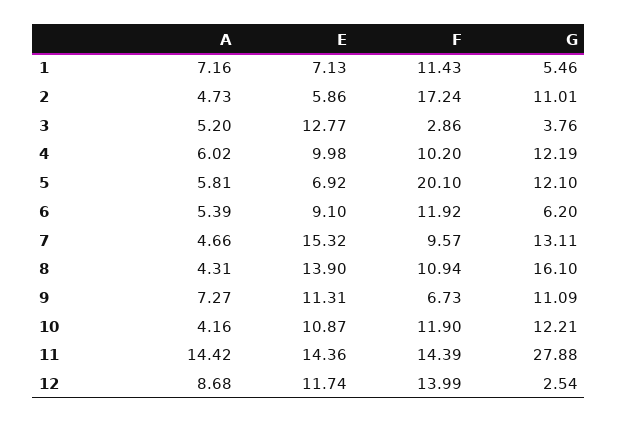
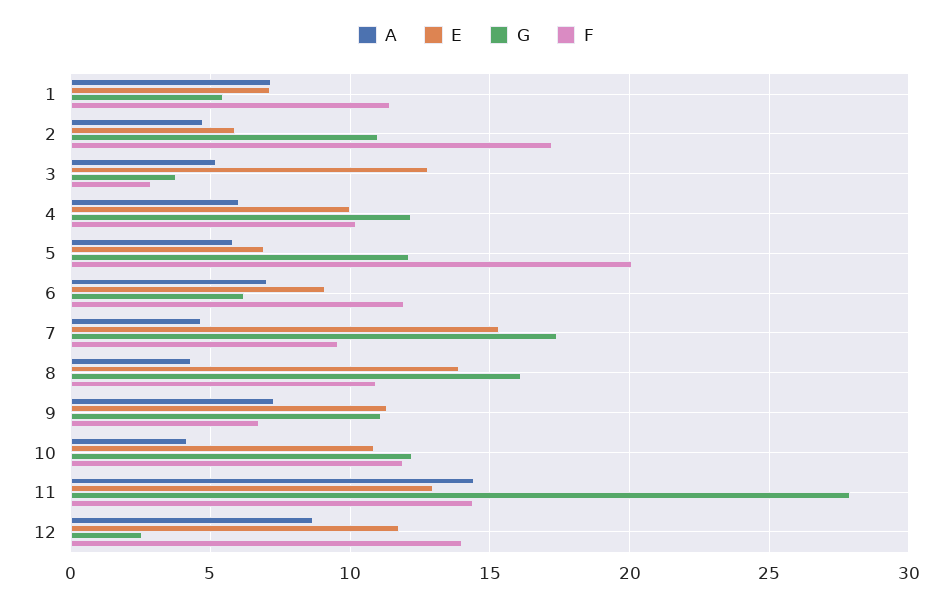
  {
    "A": {
      "1": 7.16,
      "2": 4.73,
      "3": 5.2,
      "4": 6.02,
      "5": 5.81,
-     "6": 5.39,
+     "6": 7,
      "7": 4.66,
      "8": 4.31,
      "9": 7.27,
      "10": 4.16,
      "11": 14.42,
      "12": 8.68
    },
    "E": {
      "1": 7.13,
      "2": 5.86,
      "3": 12.77,
      "4": 9.98,
      "5": 6.92,
      "6": 9.1,
      "7": 15.32,
      "8": 13.9,
      "9": 11.31,
      "10": 10.87,
-     "11": 14.36,
+     "11": 13,
      "12": 11.74
    },
    "F": {
      "1": 11.43,
      "2": 17.24,
      "3": 2.86,
      "4": 10.2,
      "5": 20.1,
      "6": 11.92,
      "7": 9.57,
      "8": 10.94,
      "9": 6.73,
      "10": 11.9,
      "11": 14.39,
      "12": 13.99
    },
    "G": {
      "1": 5.46,
      "2": 11.01,
      "3": 3.76,
      "4": 12.19,
      "5": 12.1,
      "6": 6.2,
-     "7": 13.11,
+     "7": 17.5,
      "8": 16.1,
      "9": 11.09,
      "10": 12.21,
      "11": 27.88,
      "12": 2.54
    }
  }

